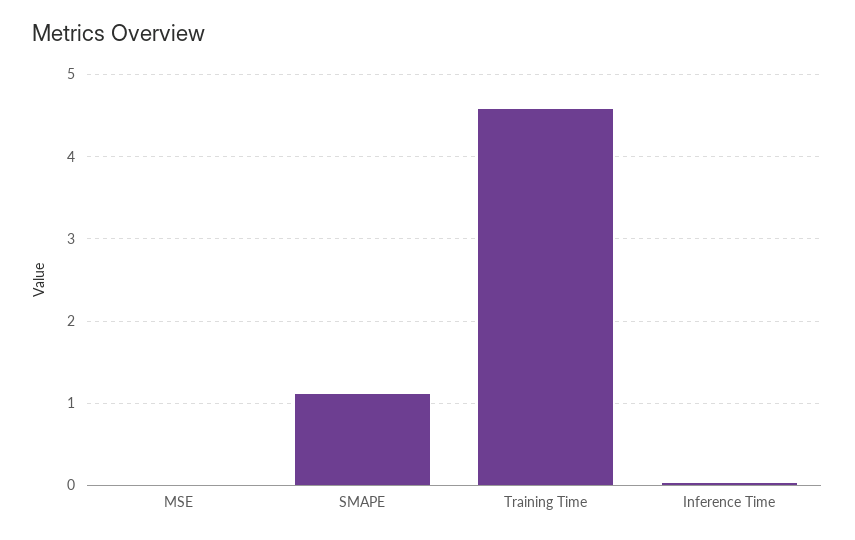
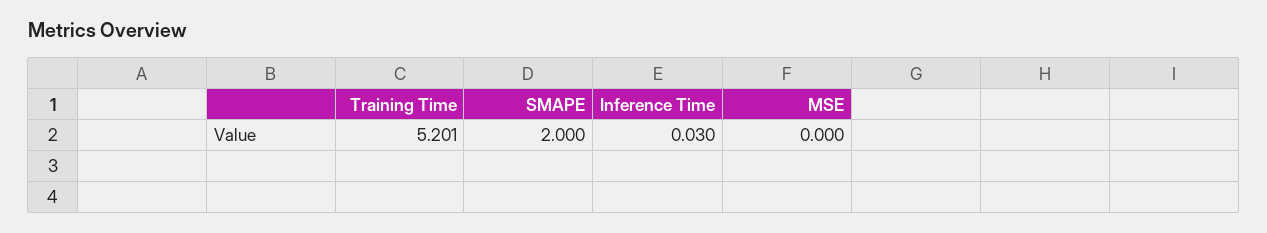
  {
    "MSE": 0,
-   "SMAPE": 1.1,
+   "SMAPE": 2,
-   "Training Time": 4.6,
+   "Training Time": 5.201,
    "Inference Time": 0.03
  }

